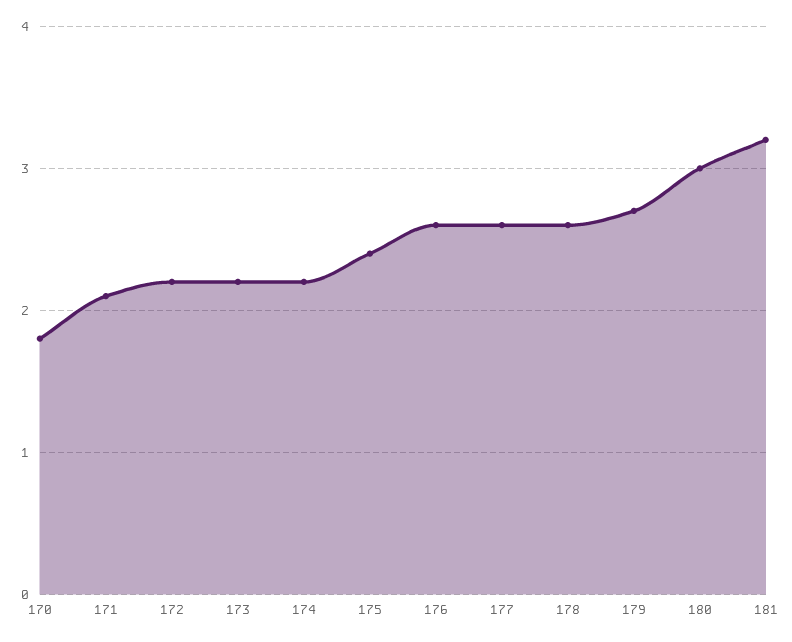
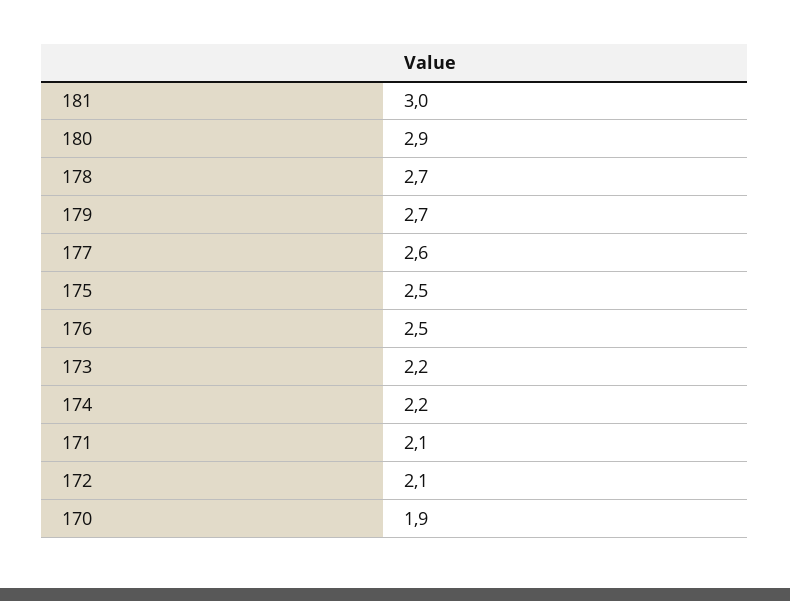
  {
-   "170": 1.8,
+   "170": 1.9,
    "171": 2.1,
-   "172": 2.2,
+   "172": 2.1,
    "173": 2.2,
    "174": 2.2,
-   "175": 2.4,
+   "175": 2.5,
-   "176": 2.6,
+   "176": 2.5,
    "177": 2.6,
-   "178": 2.6,
+   "178": 2.7,
    "179": 2.7,
-   "180": 3,
+   "180": 2.9,
-   "181": 3.2
+   "181": 3
  }

